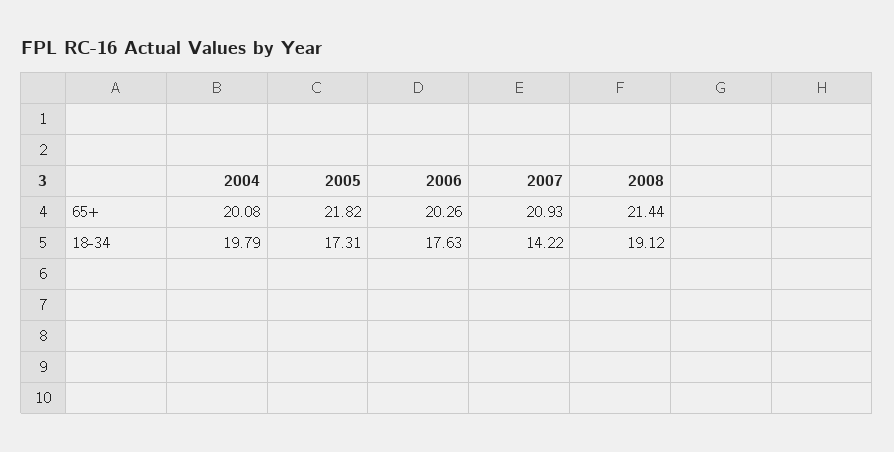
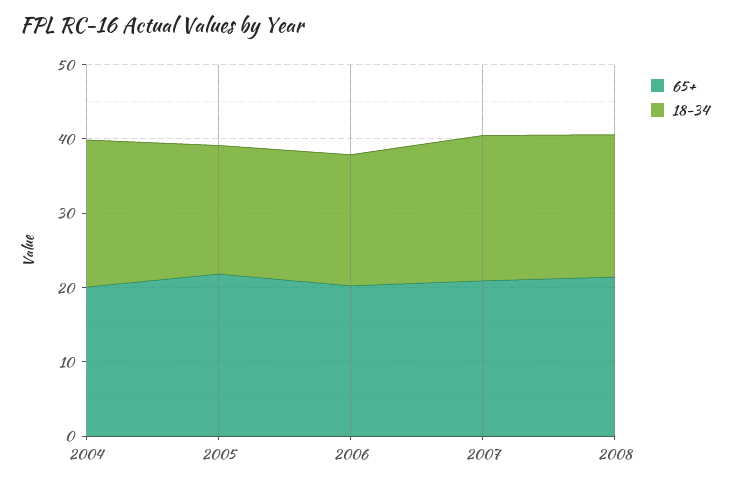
  {
    "65+": {
      "2004": 20.08,
      "2005": 21.82,
      "2006": 20.26,
      "2007": 20.93,
      "2008": 21.44
    },
    "18-34": {
      "2004": 19.79,
      "2005": 17.31,
      "2006": 17.63,
-     "2007": 14.22,
+     "2007": 20,
      "2008": 19.12
    }
  }

